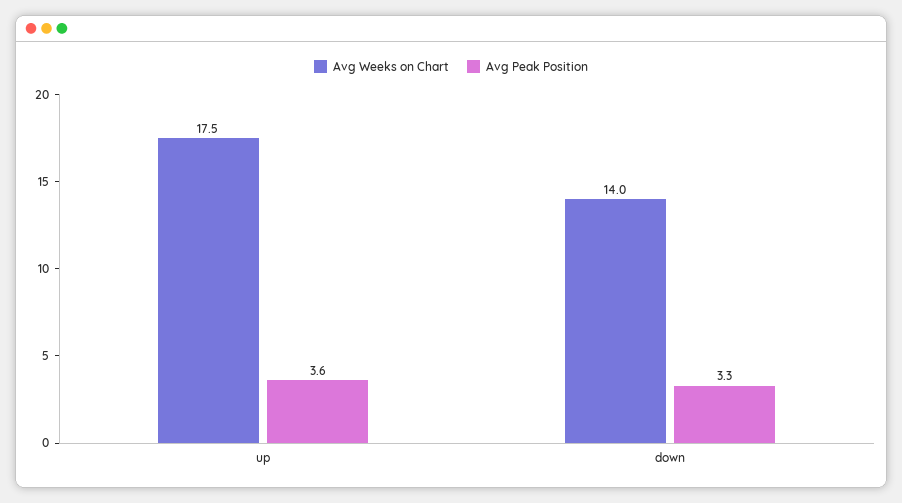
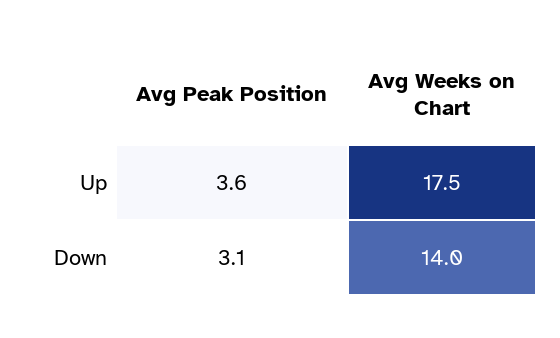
  {
    "Avg Weeks on Chart": {
      "up": 17.5,
      "down": 14
    },
    "Avg Peak Position": {
      "up": 3.6,
-     "down": 3.3
+     "down": 3.1
    }
  }

